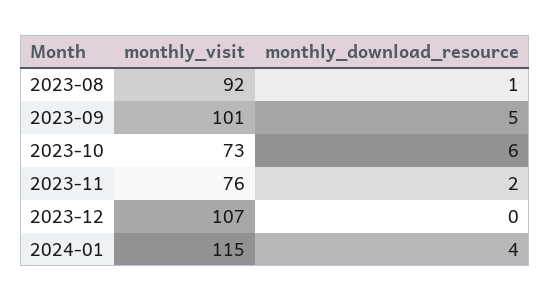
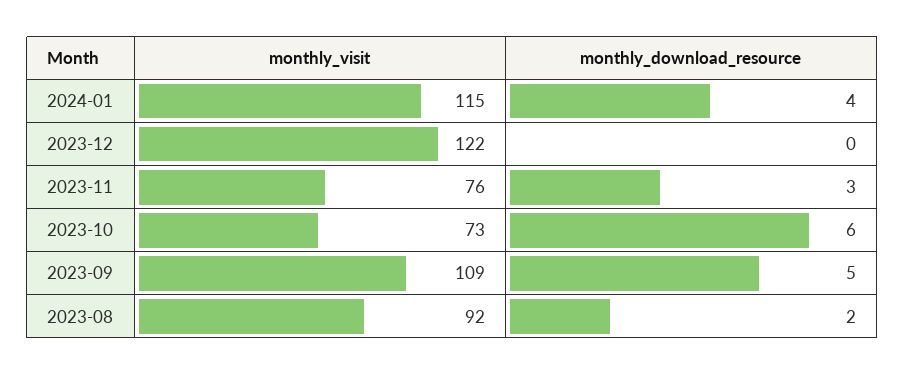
  {
    "monthly_visit": {
      "2023-08": 92,
-     "2023-09": 101,
+     "2023-09": 109,
      "2023-10": 73,
      "2023-11": 76,
-     "2023-12": 107,
+     "2023-12": 122,
      "2024-01": 115
    },
    "monthly_download_resource": {
-     "2023-08": 1,
+     "2023-08": 2,
      "2023-09": 5,
      "2023-10": 6,
-     "2023-11": 2,
+     "2023-11": 3,
      "2023-12": 0,
      "2024-01": 4
    }
  }

